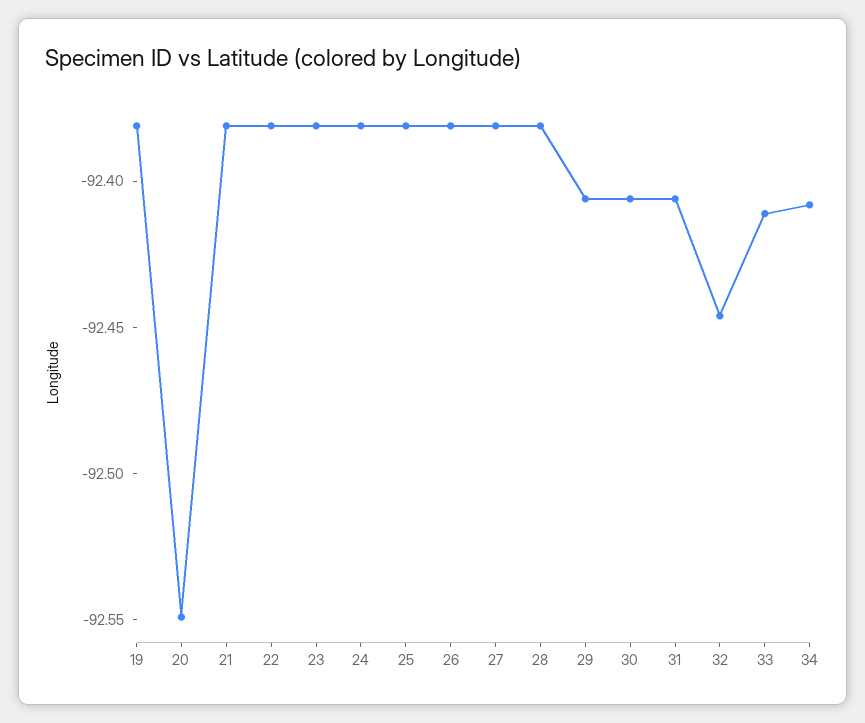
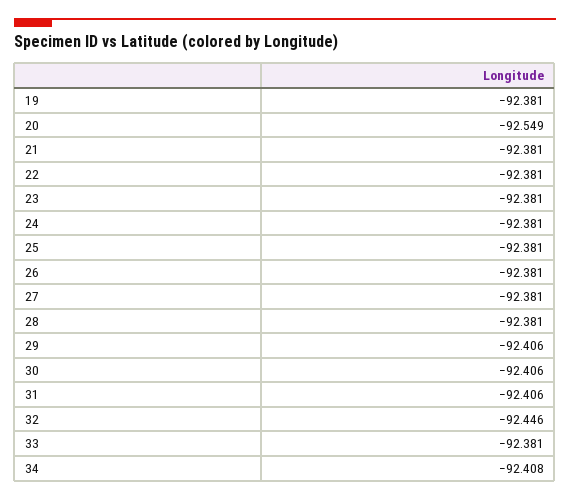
  {
    "19": -92.381,
    "20": -92.549,
    "21": -92.381,
    "22": -92.381,
    "23": -92.381,
    "24": -92.381,
    "25": -92.381,
    "26": -92.381,
    "27": -92.381,
    "28": -92.381,
    "29": -92.406,
    "30": -92.406,
    "31": -92.406,
    "32": -92.446,
-   "33": -92.41,
+   "33": -92.381,
    "34": -92.408
  }

